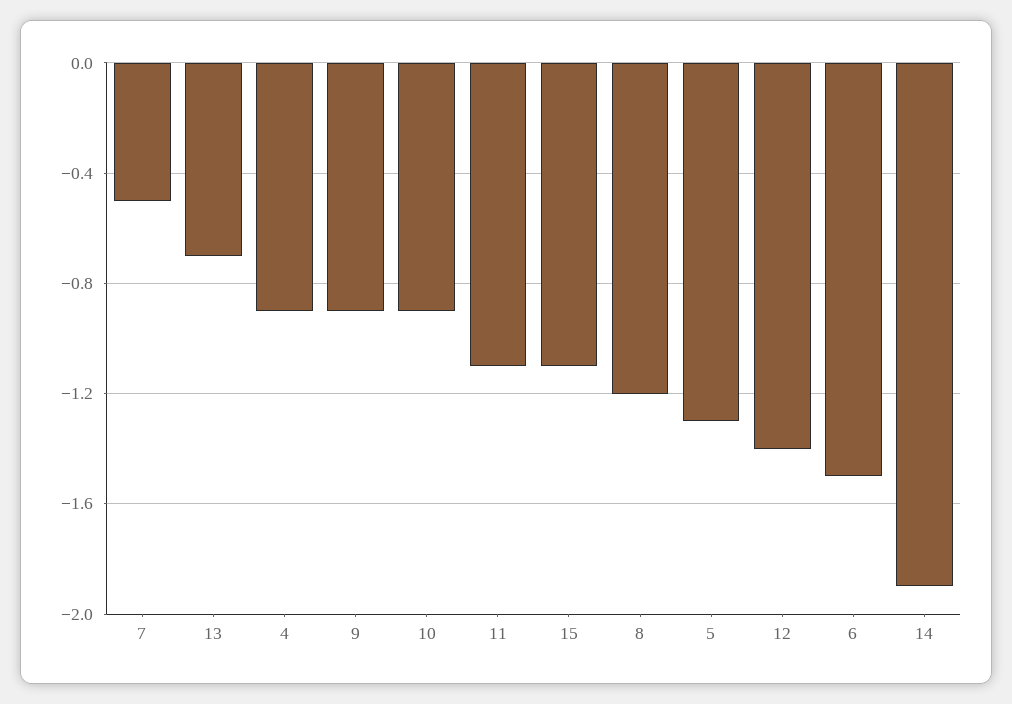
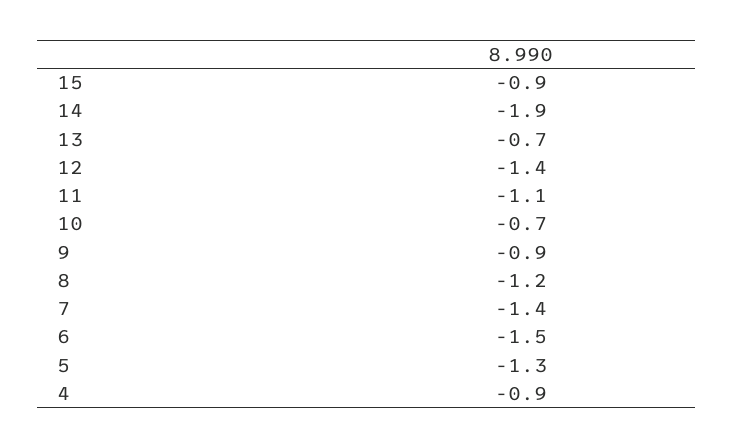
  {
-   "7": -0.5,
+   "7": -1.4,
    "13": -0.7,
    "4": -0.9,
    "9": -0.9,
-   "10": -0.9,
+   "10": -0.7,
    "11": -1.1,
-   "15": -1.1,
+   "15": -0.9,
    "8": -1.2,
    "5": -1.3,
    "12": -1.4,
    "6": -1.5,
    "14": -1.9
  }

